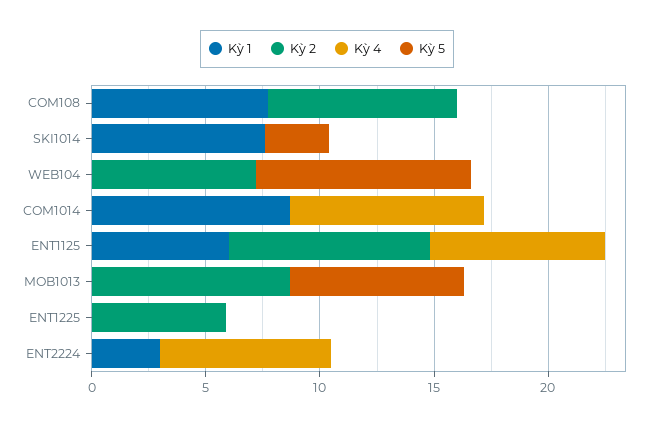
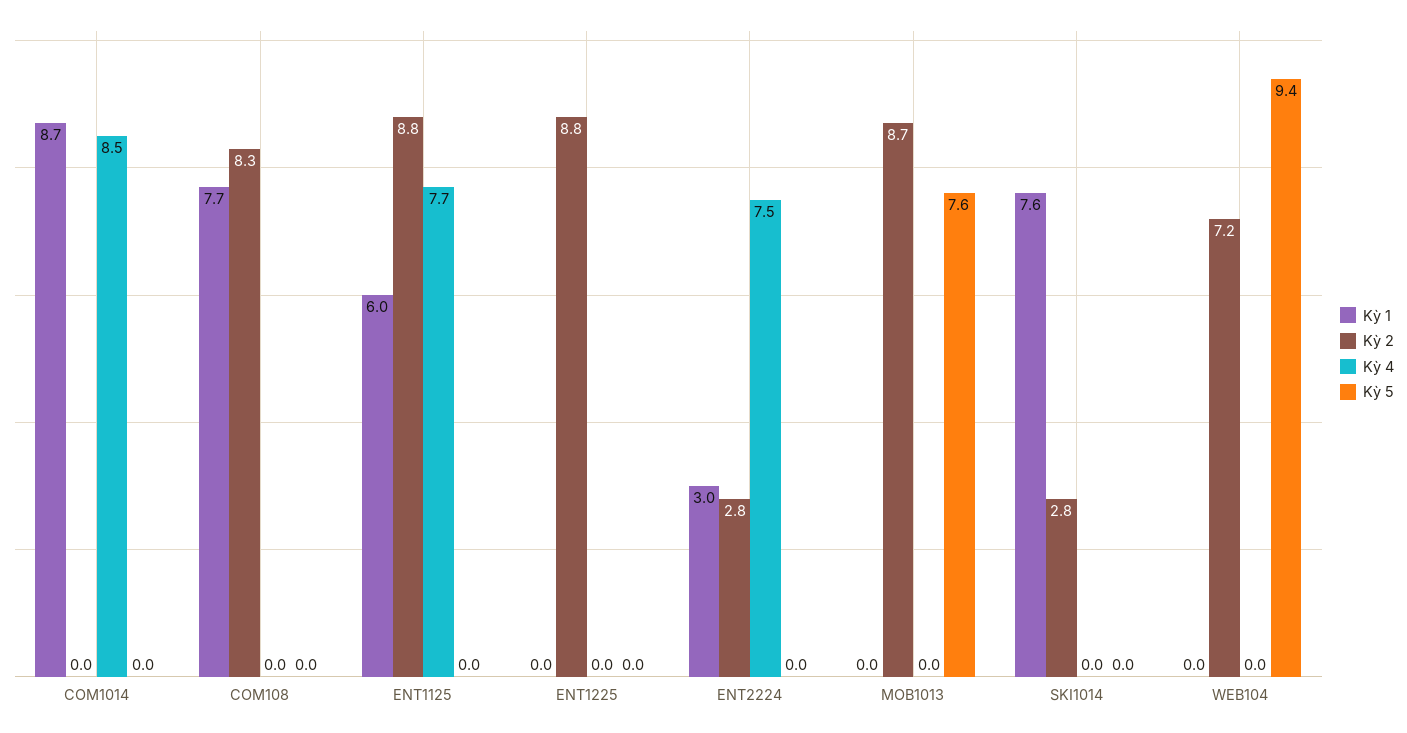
  {
    "Kỳ 1": {
      "COM108": 7.7,
      "SKI1014": 7.6,
      "WEB104": 0,
      "COM1014": 8.7,
      "ENT1125": 6,
      "MOB1013": 0,
      "ENT1225": 0,
      "ENT2224": 3
    },
    "Kỳ 2": {
      "COM108": 8.3,
-     "SKI1014": 0,
+     "SKI1014": 2.8,
      "WEB104": 7.2,
      "COM1014": 0,
      "ENT1125": 8.8,
      "MOB1013": 8.7,
-     "ENT1225": 6,
+     "ENT1225": 8.8,
-     "ENT2224": 0
+     "ENT2224": 2.8
    },
    "Kỳ 4": {
      "COM108": 0,
      "SKI1014": 0,
      "WEB104": 0,
      "COM1014": 8.5,
      "ENT1125": 7.7,
      "MOB1013": 0,
      "ENT1225": 0,
      "ENT2224": 7.5
    },
    "Kỳ 5": {
      "COM108": 0,
-     "SKI1014": 3,
+     "SKI1014": 0,
      "WEB104": 9.4,
      "COM1014": 0,
      "ENT1125": 0,
      "MOB1013": 7.6,
      "ENT1225": 0,
      "ENT2224": 0
    }
  }

